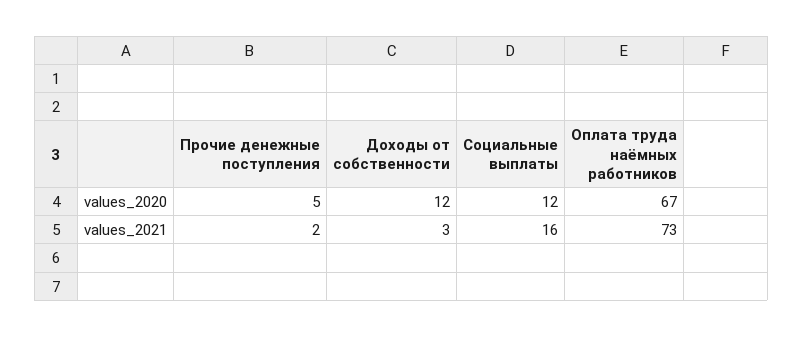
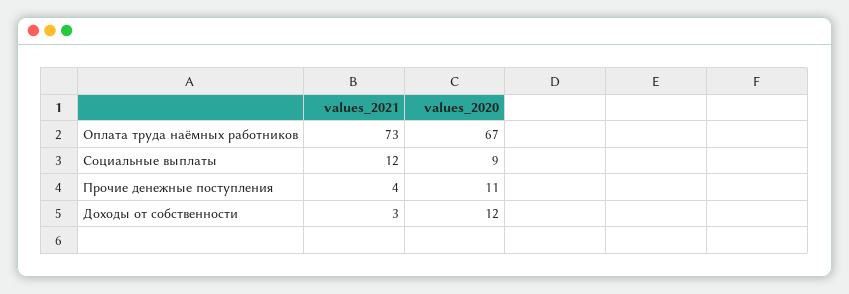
  {
    "Прочие денежные поступления": {
-     "values_2020": 5,
+     "values_2020": 11,
-     "values_2021": 2
+     "values_2021": 4
    },
    "Доходы от собственности": {
      "values_2020": 12,
      "values_2021": 3
    },
    "Социальные выплаты": {
-     "values_2020": 12,
+     "values_2020": 9,
-     "values_2021": 16
+     "values_2021": 12
    },
    "Оплата труда наёмных работников": {
      "values_2020": 67,
      "values_2021": 73
    }
  }

